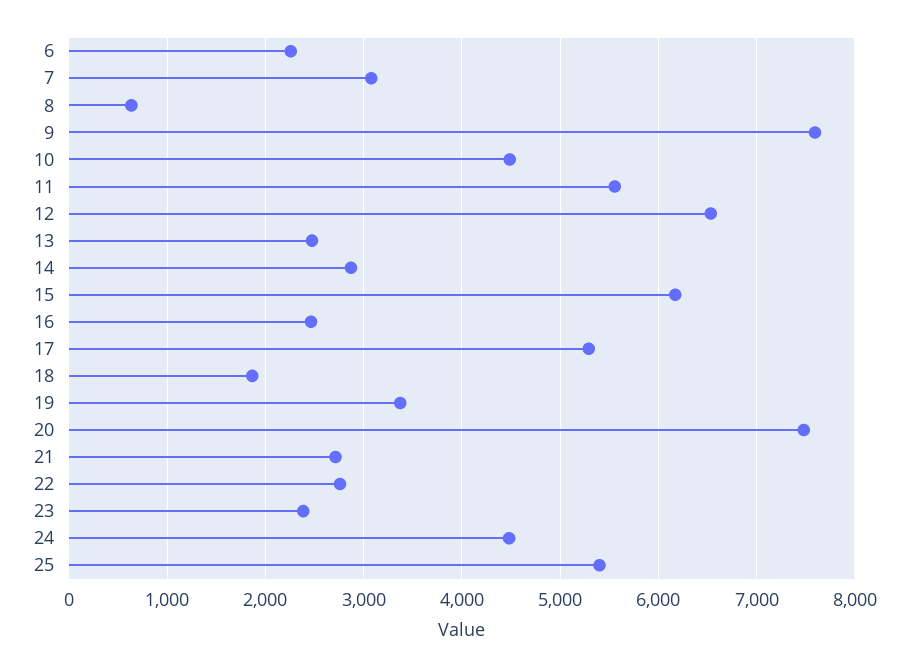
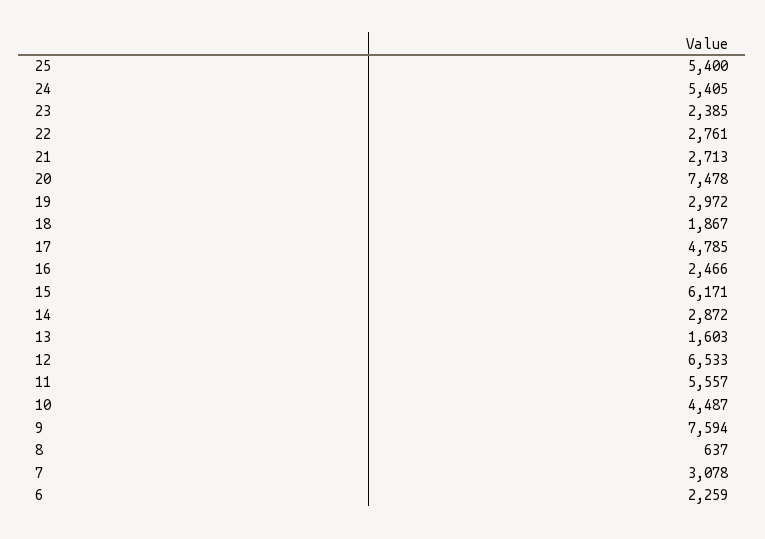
  {
    "6": 2259,
    "7": 3078,
    "8": 637,
    "9": 7594,
    "10": 4487,
    "11": 5557,
    "12": 6533,
-   "13": 2500,
+   "13": 1603,
    "14": 2872,
    "15": 6171,
    "16": 2466,
-   "17": 5300,
+   "17": 4785,
    "18": 1867,
-   "19": 3400,
+   "19": 2972,
    "20": 7478,
    "21": 2713,
    "22": 2761,
    "23": 2385,
-   "24": 4500,
+   "24": 5405,
    "25": 5400
  }

